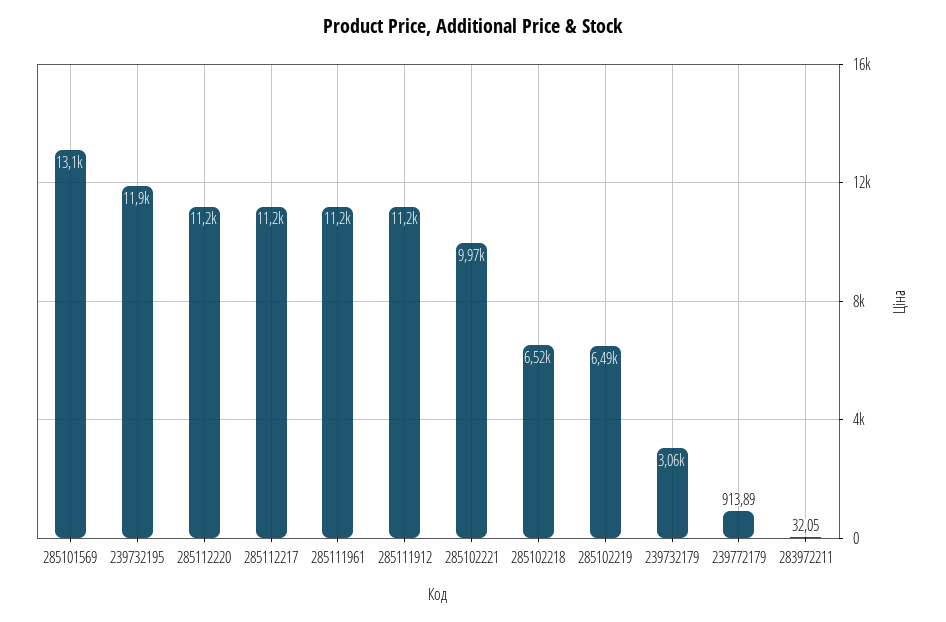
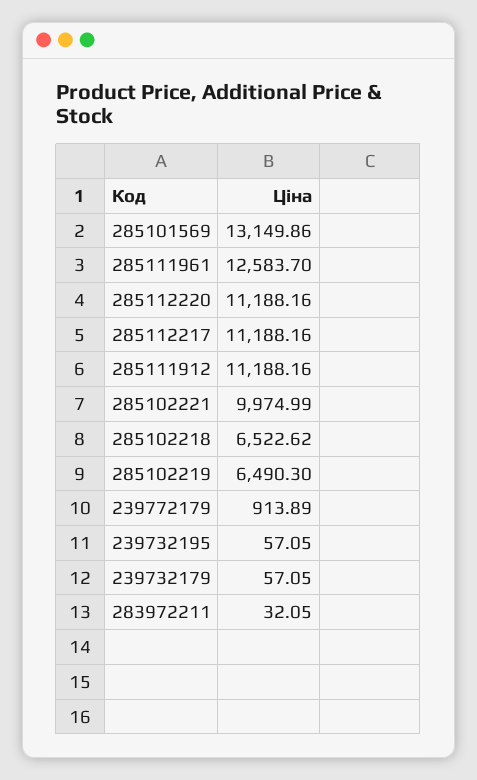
  {
    "285101569": 13149.86,
-   "239732195": 11900,
+   "239732195": 57.05,
    "285112220": 11188.16,
    "285112217": 11188.16,
-   "285111961": 11200,
+   "285111961": 12583.7,
    "285111912": 11188.16,
    "285102221": 9974.99,
    "285102218": 6522.62,
    "285102219": 6490.3,
-   "239732179": 3060,
+   "239732179": 57.05,
    "239772179": 913.89,
    "283972211": 32.05
  }

